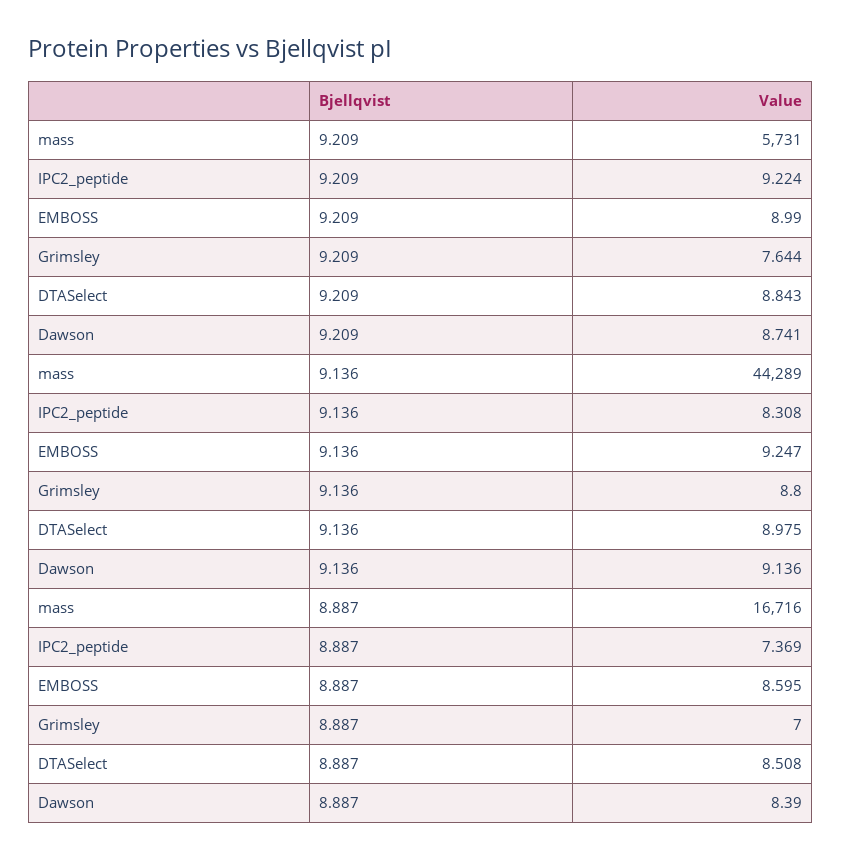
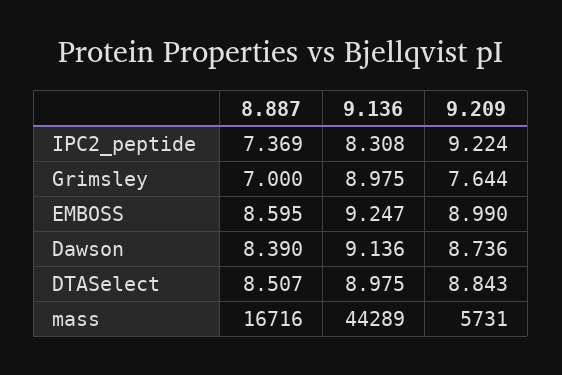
  {
    "mass": {
      "9.209": 5731,
      "9.136": 44289,
      "8.887": 16716
    },
    "IPC2_peptide": {
      "9.209": 9.224,
      "9.136": 8.308,
      "8.887": 7.369
    },
    "EMBOSS": {
      "9.209": 8.99,
      "9.136": 9.247,
      "8.887": 8.595
    },
    "Grimsley": {
      "9.209": 7.644,
-     "9.136": 8.8,
+     "9.136": 8.975,
      "8.887": 7
    },
    "DTASelect": {
      "9.209": 8.843,
      "9.136": 8.975,
-     "8.887": 8.508
+     "8.887": 8.507
    },
    "Dawson": {
-     "9.209": 8.741,
+     "9.209": 8.736,
      "9.136": 9.136,
      "8.887": 8.39
    }
  }

